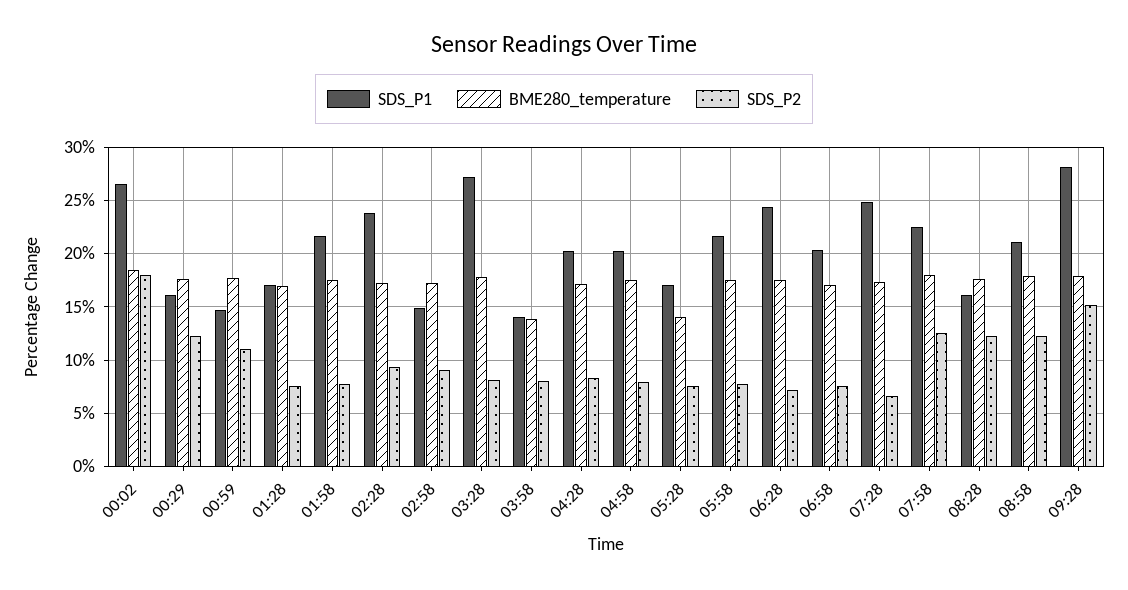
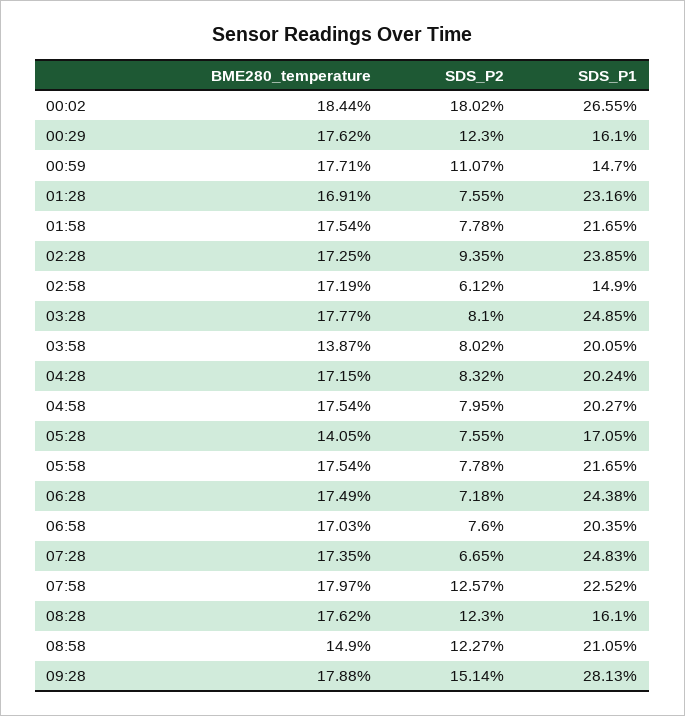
  {
    "SDS_P1": {
      "00:02": 26.55,
      "00:29": 16.1,
      "00:59": 14.7,
-     "01:28": 17,
+     "01:28": 23.16,
      "01:58": 21.65,
      "02:28": 23.85,
      "02:58": 14.9,
-     "03:28": 27,
+     "03:28": 24.85,
-     "03:58": 14,
+     "03:58": 20.05,
      "04:28": 20.24,
      "04:58": 20.27,
      "05:28": 17.05,
      "05:58": 21.65,
      "06:28": 24.38,
      "06:58": 20.35,
      "07:28": 24.83,
      "07:58": 22.52,
      "08:28": 16.1,
      "08:58": 21.05,
      "09:28": 28.13
    },
    "BME280_temperature": {
      "00:02": 18.44,
      "00:29": 17.62,
      "00:59": 17.71,
      "01:28": 16.91,
      "01:58": 17.54,
      "02:28": 17.25,
      "02:58": 17.19,
      "03:28": 17.77,
      "03:58": 13.87,
      "04:28": 17.15,
      "04:58": 17.54,
      "05:28": 14.05,
      "05:58": 17.54,
      "06:28": 17.49,
      "06:58": 17.03,
      "07:28": 17.35,
      "07:58": 17.97,
      "08:28": 17.62,
-     "08:58": 18,
+     "08:58": 14.9,
      "09:28": 17.88
    },
    "SDS_P2": {
      "00:02": 18.02,
      "00:29": 12.3,
      "00:59": 11.07,
      "01:28": 7.55,
      "01:58": 7.78,
      "02:28": 9.35,
-     "02:58": 9,
+     "02:58": 6.12,
      "03:28": 8.1,
      "03:58": 8.02,
      "04:28": 8.32,
      "04:58": 7.95,
      "05:28": 7.55,
      "05:58": 7.78,
      "06:28": 7.18,
      "06:58": 7.6,
      "07:28": 6.65,
      "07:58": 12.57,
      "08:28": 12.3,
      "08:58": 12.27,
      "09:28": 15.14
    }
  }

